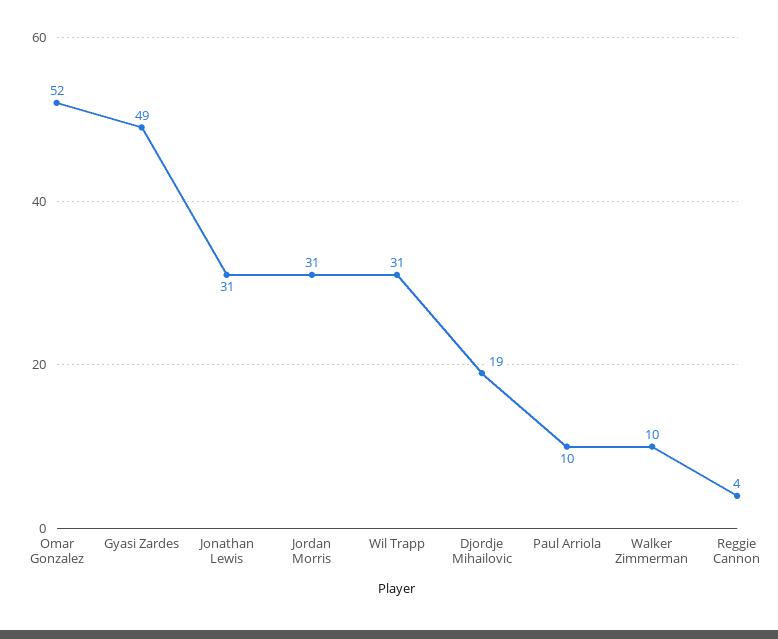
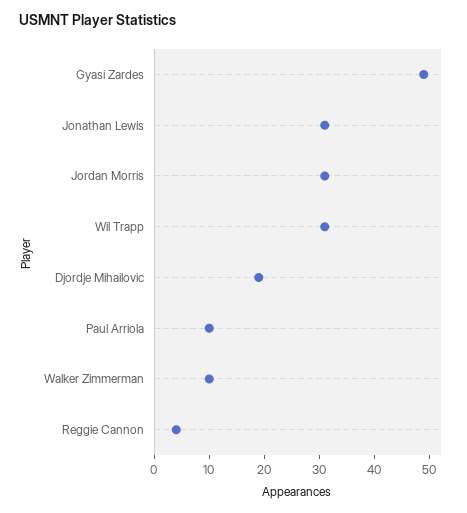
  {
-   "Omar Gonzalez": 52,
    "Gyasi Zardes": 49,
    "Jonathan Lewis": 31,
    "Jordan Morris": 31,
    "Wil Trapp": 31,
    "Djordje Mihailovic": 19,
    "Paul Arriola": 10,
    "Walker Zimmerman": 10,
    "Reggie Cannon": 4
  }

